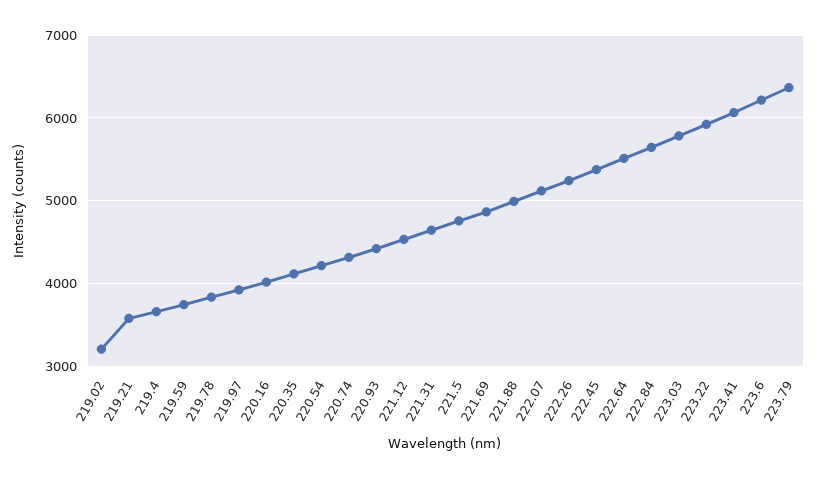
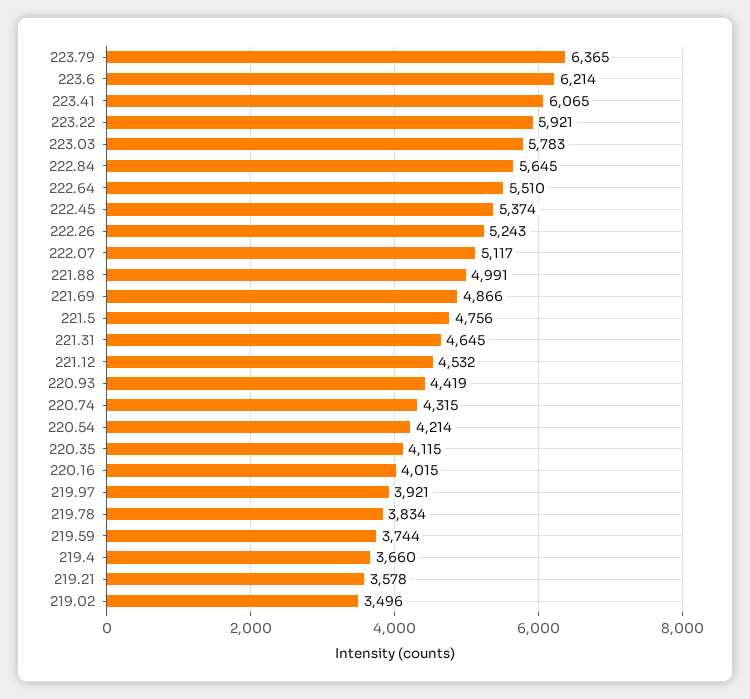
  {
-   "219.02": 3200,
+   "219.02": 3496,
    "219.21": 3578,
    "219.4": 3660,
    "219.59": 3744,
    "219.78": 3834,
    "219.97": 3921,
    "220.16": 4015,
    "220.35": 4115,
    "220.54": 4214,
    "220.74": 4315,
    "220.93": 4419,
    "221.12": 4532,
    "221.31": 4645,
    "221.5": 4756,
    "221.69": 4866,
    "221.88": 4991,
    "222.07": 5117,
    "222.26": 5243,
    "222.45": 5374,
    "222.64": 5510,
    "222.84": 5645,
    "223.03": 5783,
    "223.22": 5921,
    "223.41": 6065,
    "223.6": 6214,
    "223.79": 6365
  }

